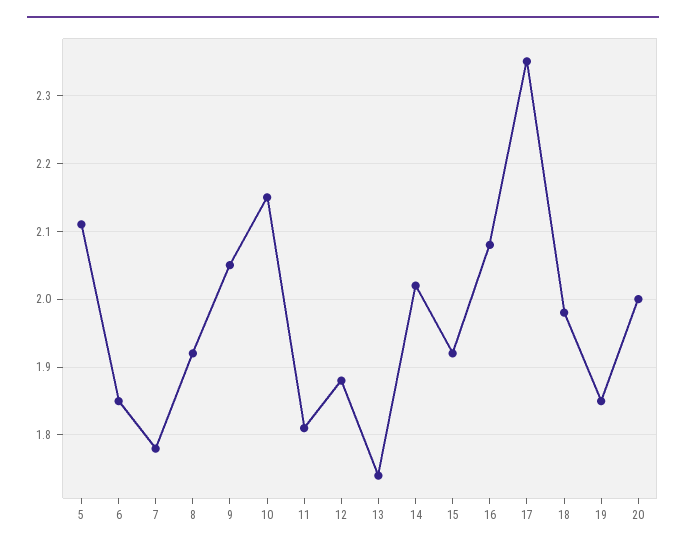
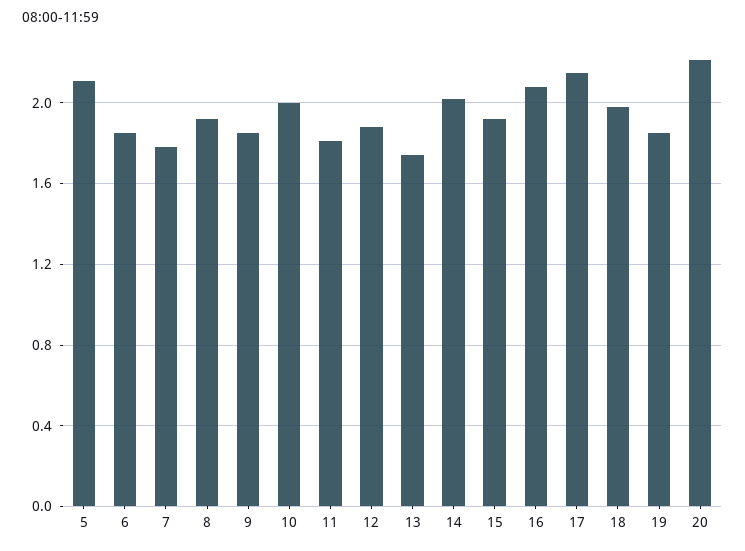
  {
    "5": 2.11,
    "6": 1.85,
    "7": 1.78,
    "8": 1.92,
-   "9": 2.05,
+   "9": 1.85,
-   "10": 2.15,
+   "10": 2,
    "11": 1.81,
    "12": 1.88,
    "13": 1.74,
    "14": 2.02,
    "15": 1.92,
    "16": 2.08,
-   "17": 2.35,
+   "17": 2.15,
    "18": 1.98,
    "19": 1.85,
-   "20": 2
+   "20": 2.2
  }

